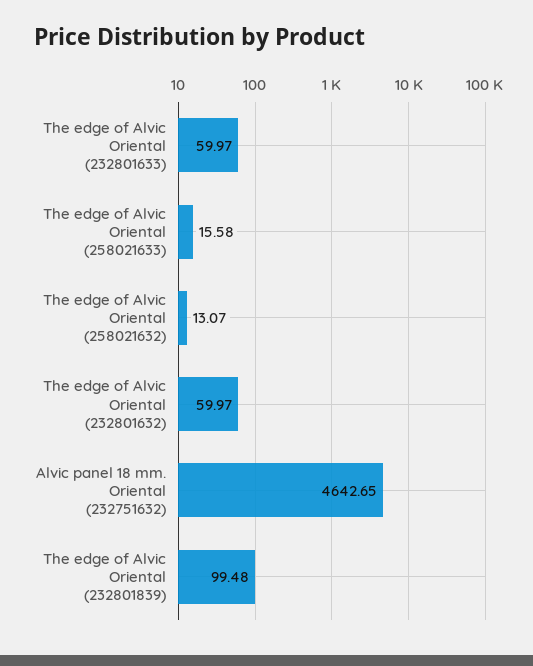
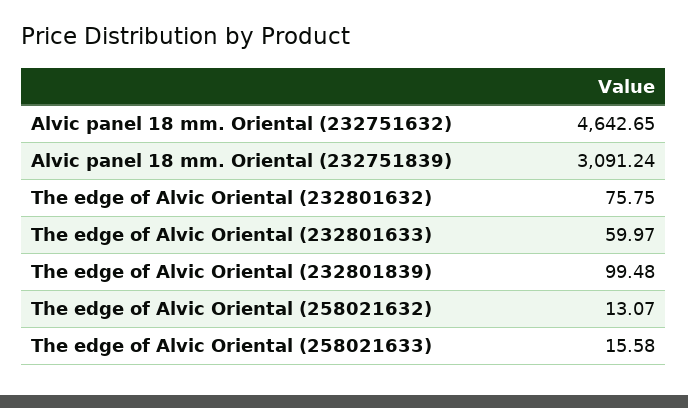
  {
    "The edge of Alvic Oriental (232801633)": 59.97,
    "The edge of Alvic Oriental (258021633)": 15.58,
    "The edge of Alvic Oriental (258021632)": 13.07,
-   "The edge of Alvic Oriental (232801632)": 59.97,
+   "The edge of Alvic Oriental (232801632)": 75.75,
    "Alvic panel 18 mm. Oriental (232751632)": 4642.65,
-   "The edge of Alvic Oriental (232801839)": 99.48
+   "The edge of Alvic Oriental (232801839)": 99.48,
+   "Alvic panel 18 mm. Oriental (232751839)": 3091.24
  }

